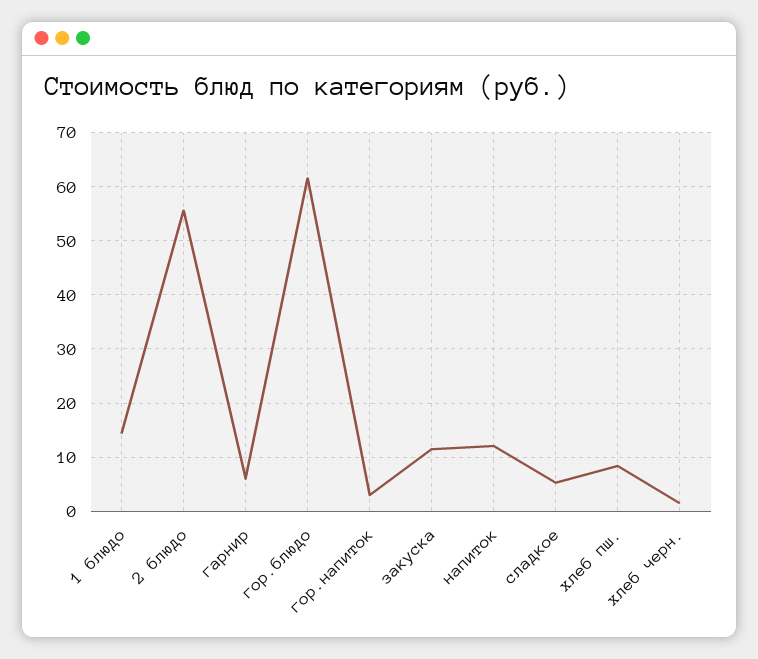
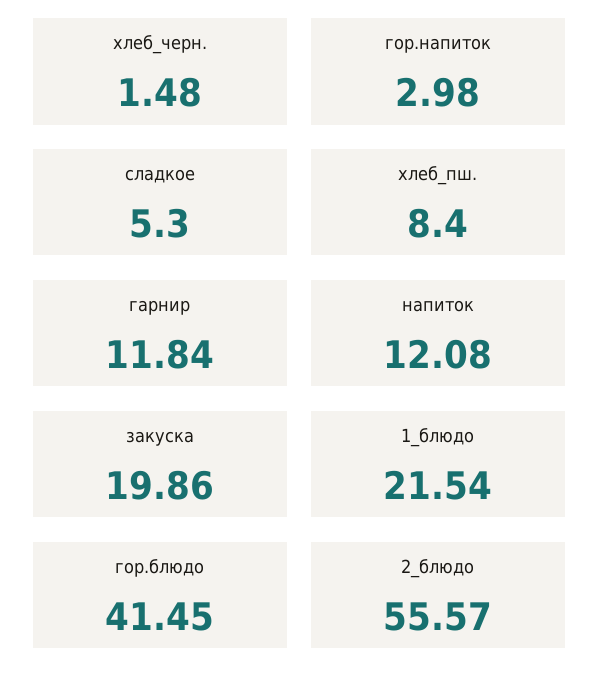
  {
-   "1 блюдо": 14,
+   "1 блюдо": 21.54,
    "2 блюдо": 55.57,
-   "гарнир": 6,
+   "гарнир": 11.84,
-   "гор.блюдо": 62,
+   "гор.блюдо": 41.45,
    "гор.напиток": 2.98,
-   "закуска": 12,
+   "закуска": 19.86,
    "напиток": 12.08,
    "сладкое": 5.3,
    "хлеб пш.": 8.4,
    "хлеб черн.": 1.48
  }

